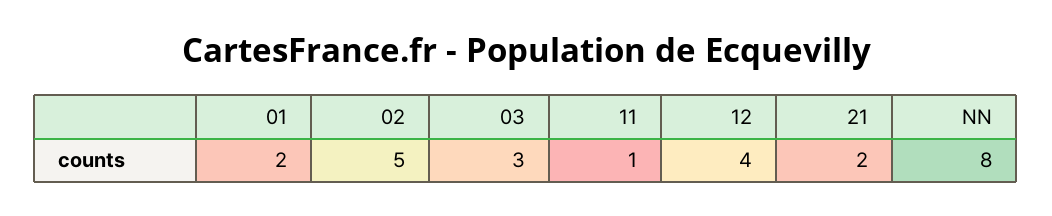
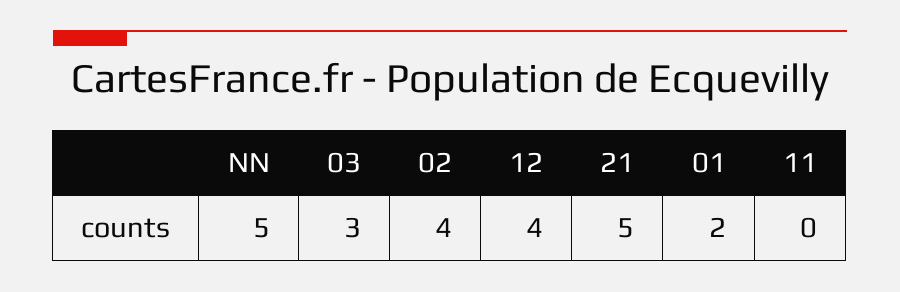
  {
    "01": 2,
-   "02": 5,
+   "02": 4,
    "03": 3,
-   "11": 1,
+   "11": 0,
    "12": 4,
-   "21": 2,
+   "21": 5,
-   "NN": 8
+   "NN": 5
  }

